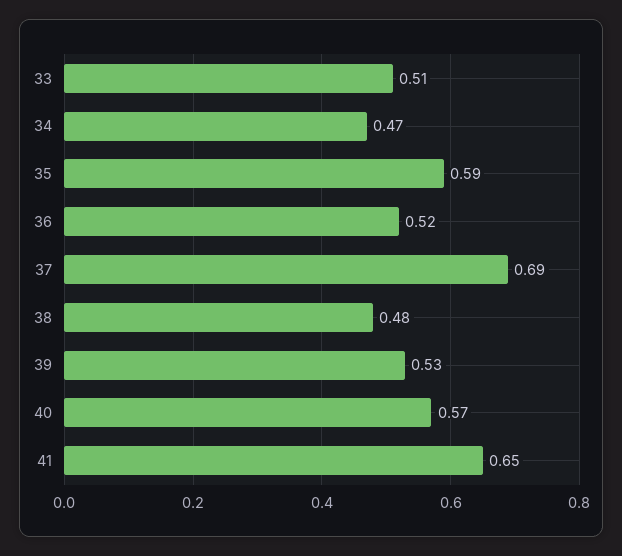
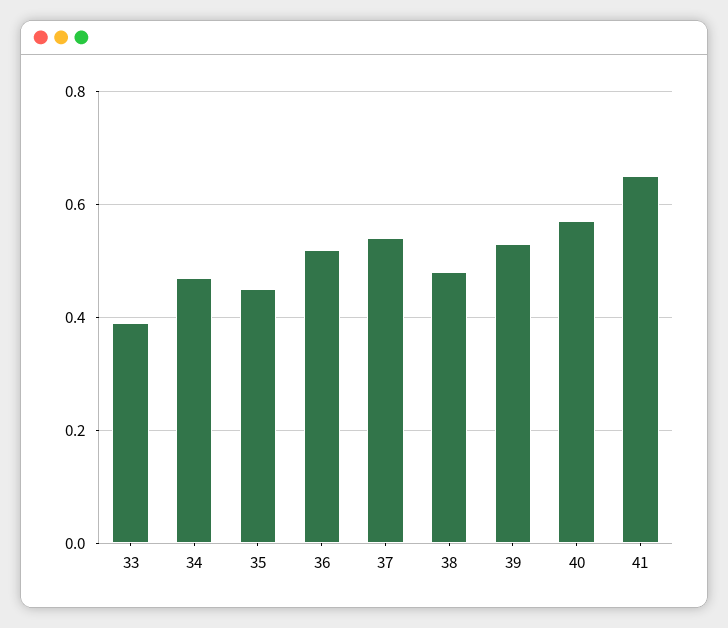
  {
-   "33": 0.51,
+   "33": 0.4,
    "34": 0.47,
-   "35": 0.59,
+   "35": 0.45,
    "36": 0.52,
-   "37": 0.69,
+   "37": 0.55,
    "38": 0.48,
    "39": 0.53,
    "40": 0.57,
    "41": 0.65
  }

